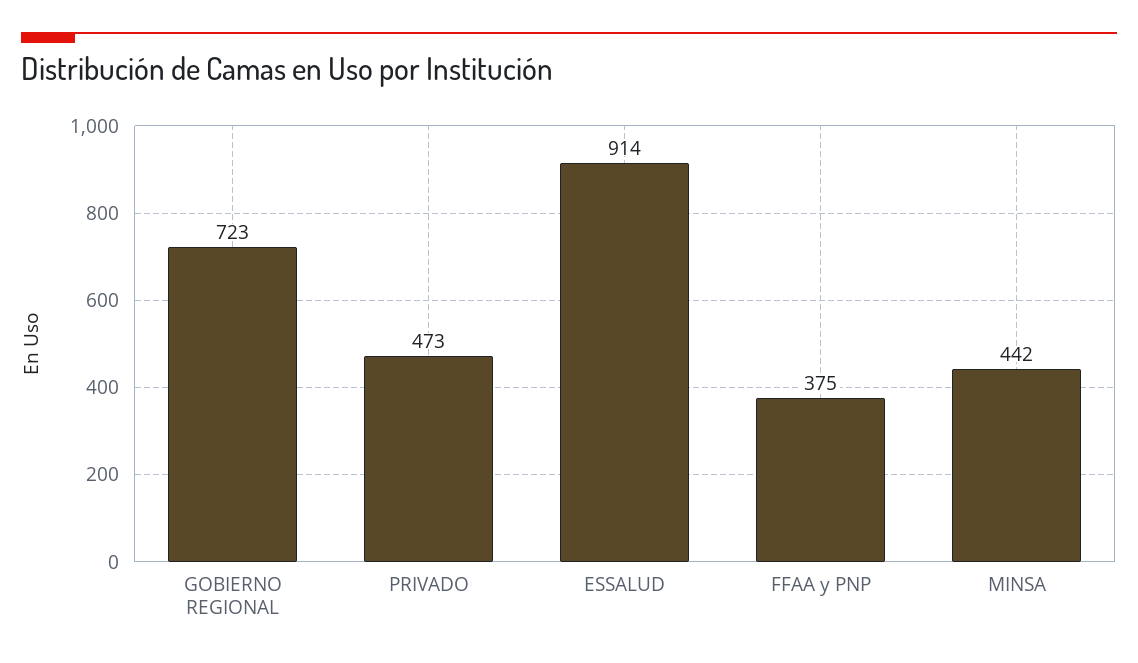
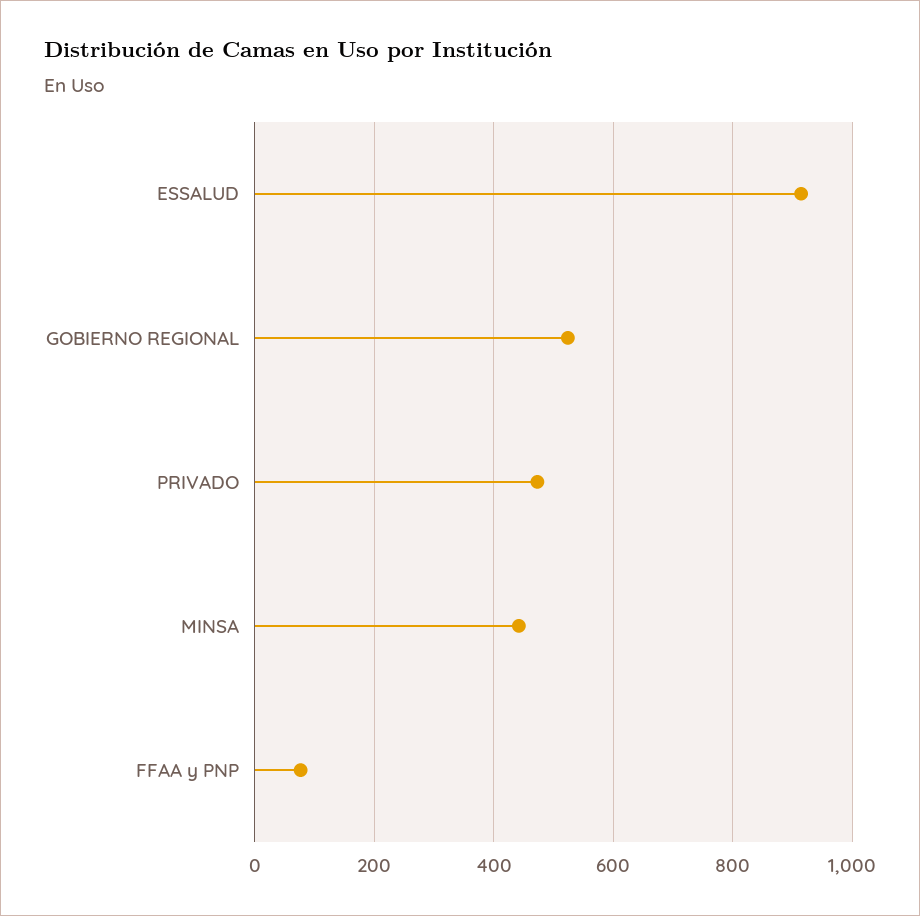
  {
-   "GOBIERNO REGIONAL": 723,
+   "GOBIERNO REGIONAL": 520,
    "PRIVADO": 473,
    "ESSALUD": 914,
-   "FFAA y PNP": 375,
+   "FFAA y PNP": 80,
    "MINSA": 442
  }

